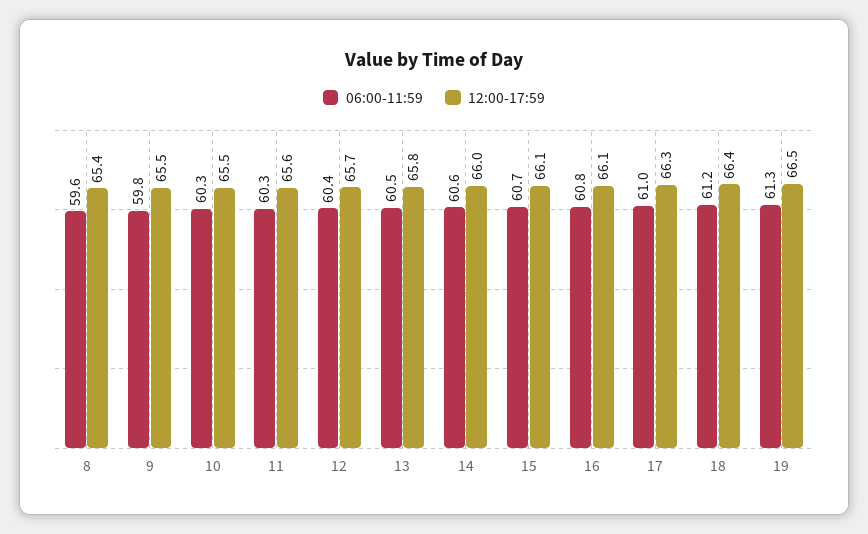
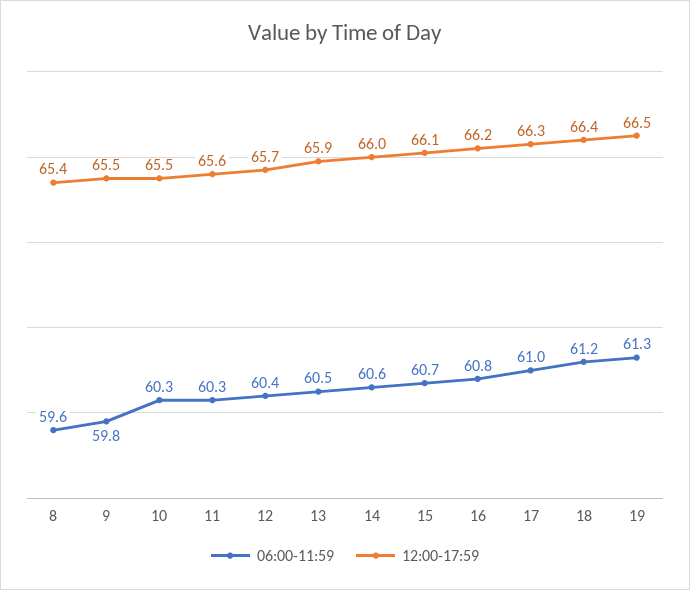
  {
    "06:00-11:59": {
      "8": 59.6,
      "9": 59.8,
      "10": 60.3,
      "11": 60.3,
      "12": 60.4,
      "13": 60.5,
      "14": 60.6,
      "15": 60.7,
      "16": 60.8,
      "17": 61,
      "18": 61.2,
      "19": 61.3
    },
    "12:00-17:59": {
      "8": 65.4,
      "9": 65.5,
      "10": 65.5,
      "11": 65.6,
      "12": 65.7,
-     "13": 65.8,
+     "13": 65.9,
      "14": 66,
      "15": 66.1,
-     "16": 66.1,
+     "16": 66.2,
      "17": 66.3,
      "18": 66.4,
      "19": 66.5
    }
  }

